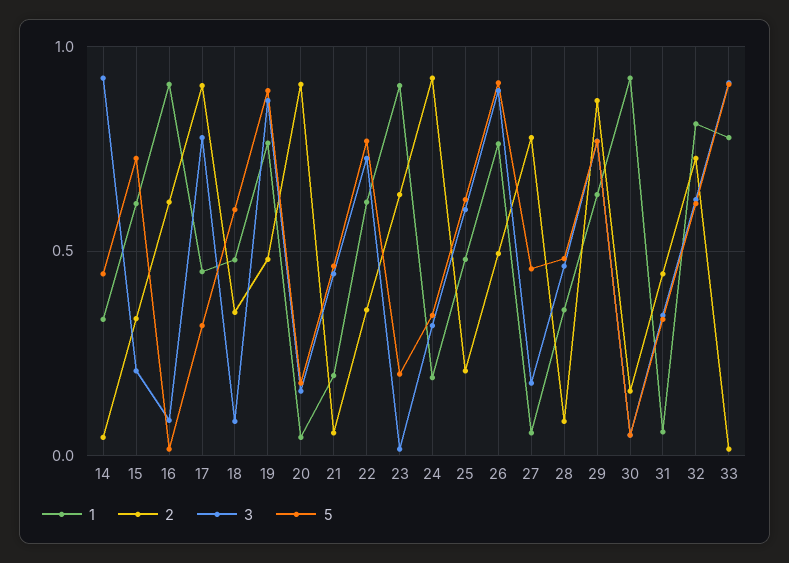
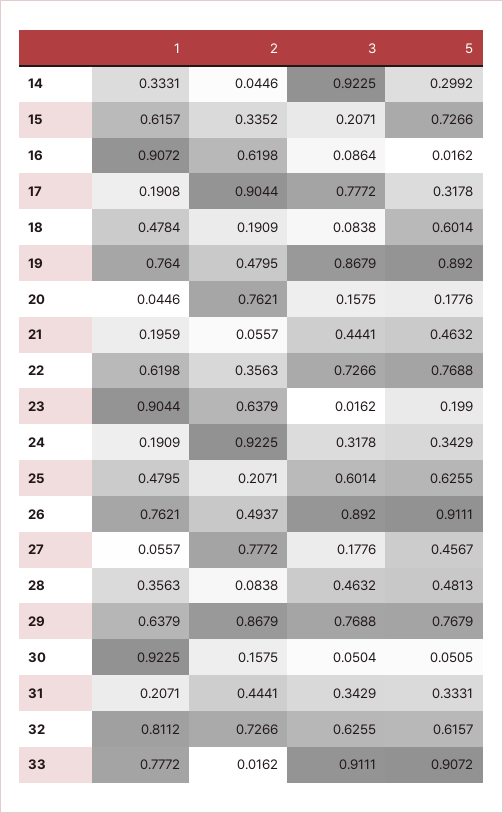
  {
    "1": {
      "14": 0.3331,
      "15": 0.6157,
      "16": 0.9072,
-     "17": 0.45,
+     "17": 0.1908,
      "18": 0.4784,
      "19": 0.764,
      "20": 0.0446,
      "21": 0.1959,
      "22": 0.6198,
      "23": 0.9044,
      "24": 0.1909,
      "25": 0.4795,
      "26": 0.7621,
      "27": 0.0557,
      "28": 0.3563,
      "29": 0.6379,
      "30": 0.9225,
-     "31": 0.05,
+     "31": 0.2071,
      "32": 0.8112,
      "33": 0.7772
    },
    "2": {
      "14": 0.0446,
      "15": 0.3352,
      "16": 0.6198,
      "17": 0.9044,
-     "18": 0.35,
+     "18": 0.1909,
      "19": 0.4795,
-     "20": 0.9,
+     "20": 0.7621,
      "21": 0.0557,
      "22": 0.3563,
      "23": 0.6379,
      "24": 0.9225,
      "25": 0.2071,
      "26": 0.4937,
      "27": 0.7772,
      "28": 0.0838,
      "29": 0.8679,
      "30": 0.1575,
      "31": 0.4441,
      "32": 0.7266,
      "33": 0.0162
    },
    "3": {
      "14": 0.9225,
      "15": 0.2071,
      "16": 0.0864,
      "17": 0.7772,
      "18": 0.0838,
      "19": 0.8679,
      "20": 0.1575,
      "21": 0.4441,
      "22": 0.7266,
      "23": 0.0162,
      "24": 0.3178,
      "25": 0.6014,
      "26": 0.892,
      "27": 0.1776,
      "28": 0.4632,
      "29": 0.7688,
      "30": 0.0504,
      "31": 0.3429,
      "32": 0.6255,
      "33": 0.9111
    },
    "5": {
-     "14": 0.45,
+     "14": 0.2992,
      "15": 0.7266,
      "16": 0.0162,
      "17": 0.3178,
      "18": 0.6014,
      "19": 0.892,
      "20": 0.1776,
      "21": 0.4632,
      "22": 0.7688,
      "23": 0.199,
      "24": 0.3429,
      "25": 0.6255,
      "26": 0.9111,
      "27": 0.4567,
      "28": 0.4813,
      "29": 0.7679,
      "30": 0.0505,
      "31": 0.3331,
      "32": 0.6157,
      "33": 0.9072
    }
  }

